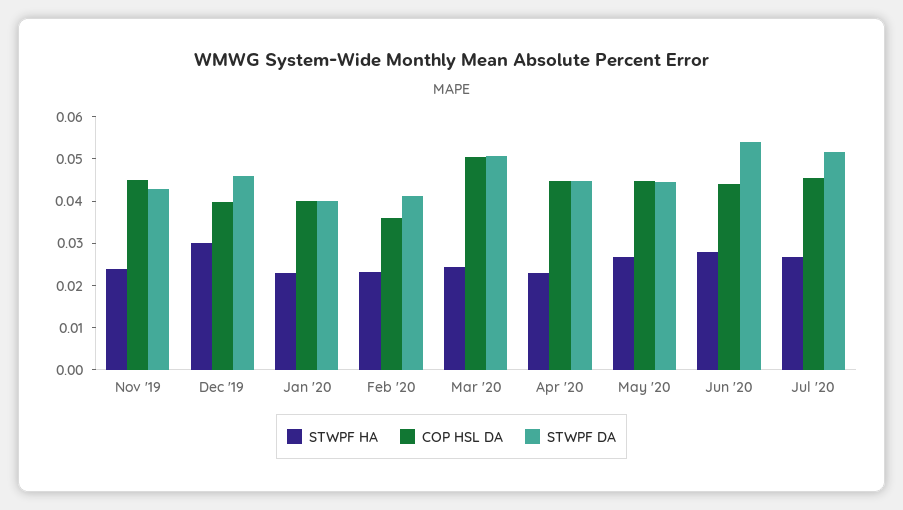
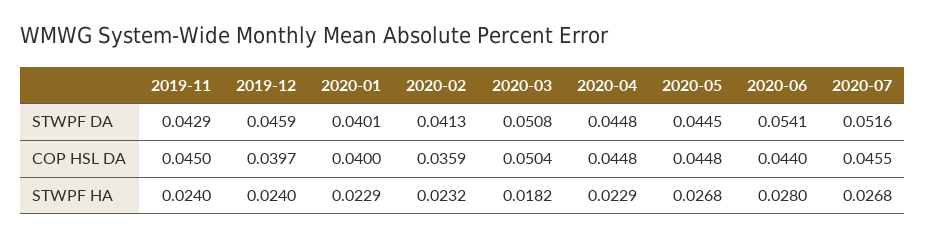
  {
    "STWPF HA": {
      "Nov '19": 0.024,
-     "Dec '19": 0.03,
+     "Dec '19": 0.024,
      "Jan '20": 0.0229,
      "Feb '20": 0.0232,
-     "Mar '20": 0.024,
+     "Mar '20": 0.0182,
      "Apr '20": 0.0229,
      "May '20": 0.0268,
      "Jun '20": 0.028,
      "Jul '20": 0.0268
    },
    "COP HSL DA": {
      "Nov '19": 0.045,
      "Dec '19": 0.0397,
      "Jan '20": 0.04,
      "Feb '20": 0.0359,
      "Mar '20": 0.0504,
      "Apr '20": 0.0448,
      "May '20": 0.0448,
      "Jun '20": 0.044,
      "Jul '20": 0.0455
    },
    "STWPF DA": {
      "Nov '19": 0.0429,
      "Dec '19": 0.0459,
      "Jan '20": 0.0401,
      "Feb '20": 0.0413,
      "Mar '20": 0.0508,
      "Apr '20": 0.0448,
      "May '20": 0.0445,
      "Jun '20": 0.0541,
      "Jul '20": 0.0516
    }
  }

